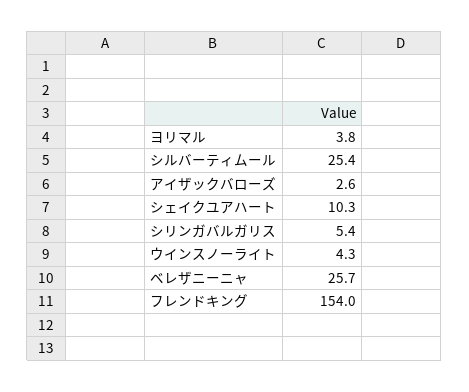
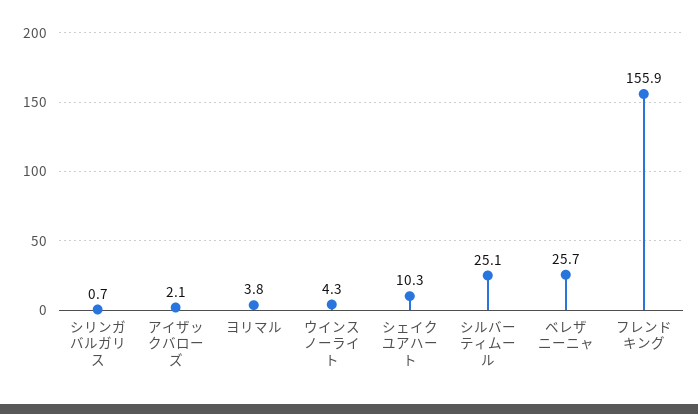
  {
    "ヨリマル": 3.8,
-   "シルバーティムール": 25.4,
+   "シルバーティムール": 25.1,
-   "アイザックバローズ": 2.6,
+   "アイザックバローズ": 2.1,
    "シェイクユアハート": 10.3,
-   "シリンガバルガリス": 5.4,
+   "シリンガバルガリス": 0.7,
    "ウインスノーライト": 4.3,
    "ベレザニーニャ": 25.7,
-   "フレンドキング": 154
+   "フレンドキング": 155.9
  }

